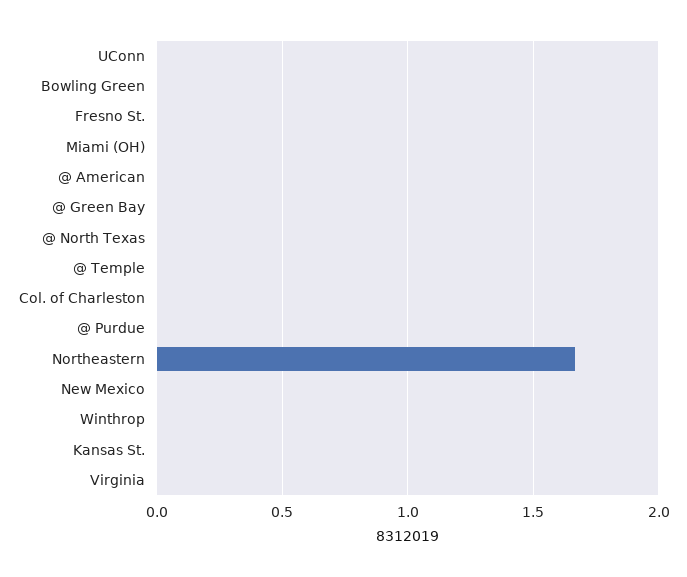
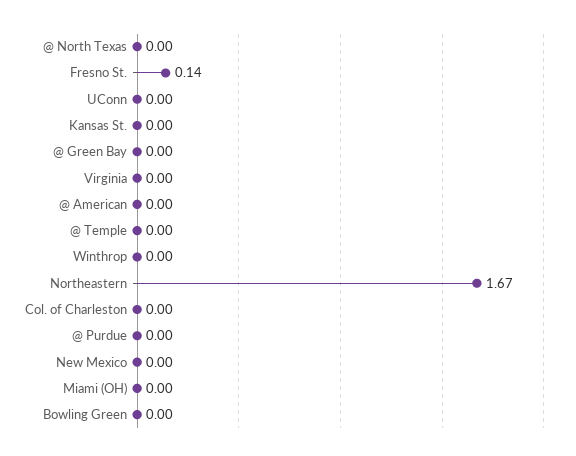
  {
    "UConn": 0,
    "Bowling Green": 0,
-   "Fresno St.": 0,
+   "Fresno St.": 0.14,
    "Miami (OH)": 0,
    "@ American": 0,
    "@ Green Bay": 0,
    "@ North Texas": 0,
    "@ Temple": 0,
    "Col. of Charleston": 0,
    "@ Purdue": 0,
    "Northeastern": 1.67,
    "New Mexico": 0,
    "Winthrop": 0,
    "Kansas St.": 0,
    "Virginia": 0
  }

